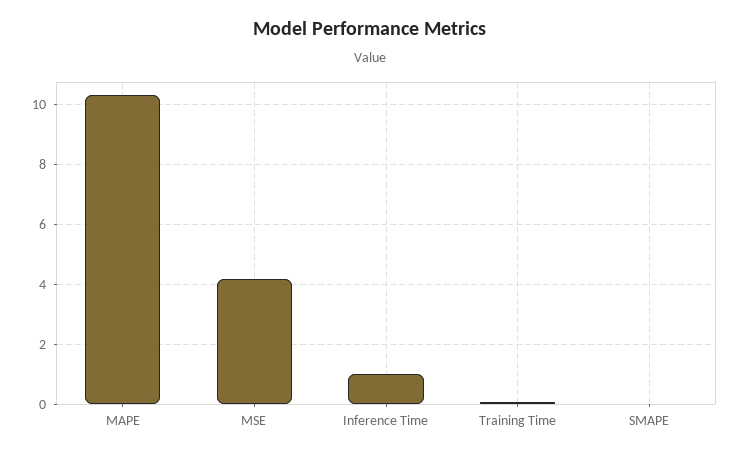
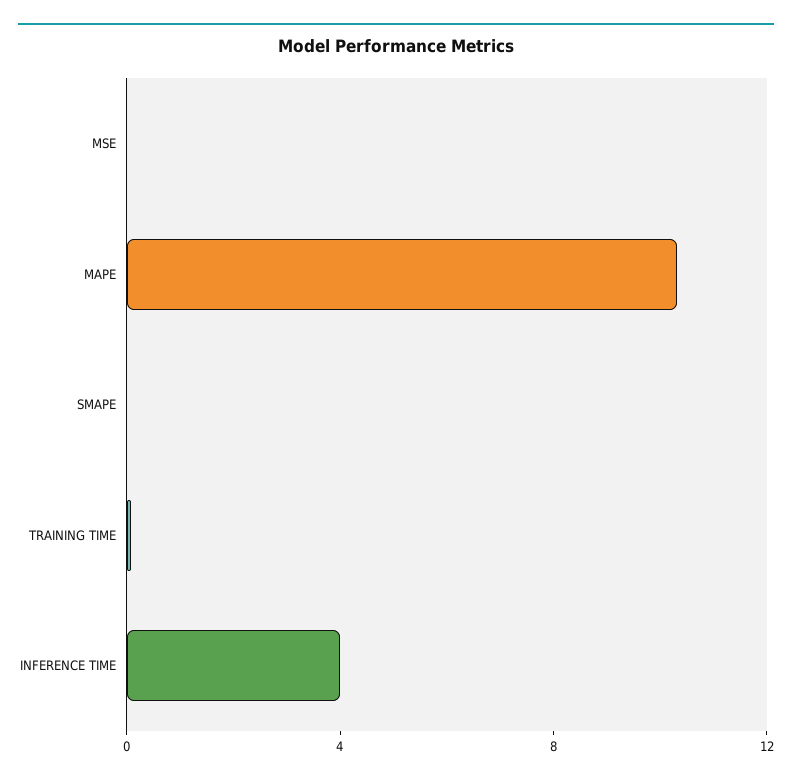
  {
    "MAPE": 10.4,
-   "MSE": 4.2,
+   "MSE": 0,
-   "Inference Time": 1,
+   "Inference Time": 4,
    "Training Time": 0,
    "SMAPE": 0
  }

